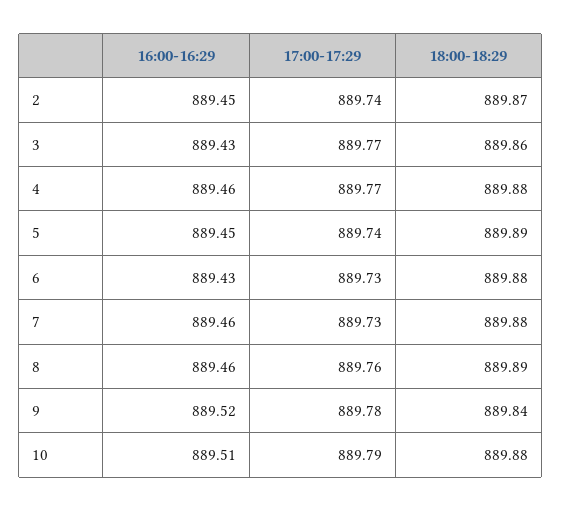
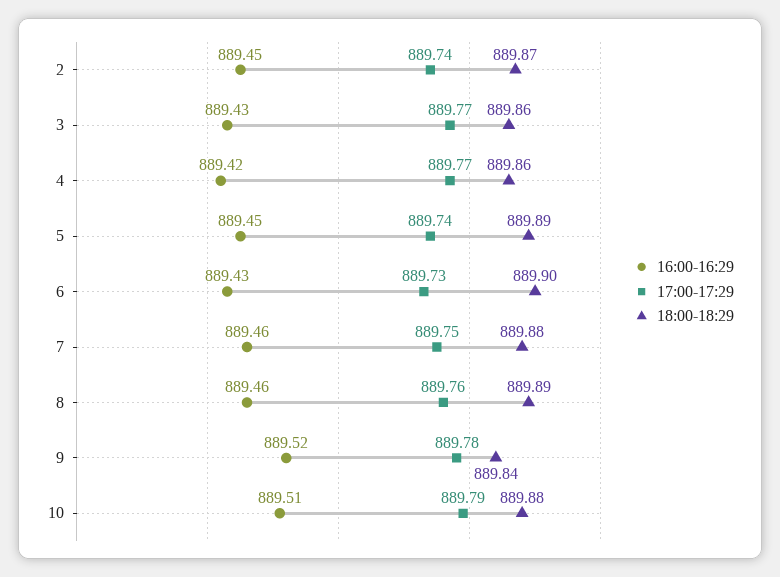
  {
    "16:00-16:29": {
      "2": 889.45,
      "3": 889.43,
-     "4": 889.46,
+     "4": 889.42,
      "5": 889.45,
      "6": 889.43,
      "7": 889.46,
      "8": 889.46,
      "9": 889.52,
      "10": 889.51
    },
    "17:00-17:29": {
      "2": 889.74,
      "3": 889.77,
      "4": 889.77,
      "5": 889.74,
      "6": 889.73,
-     "7": 889.73,
+     "7": 889.75,
      "8": 889.76,
      "9": 889.78,
      "10": 889.79
    },
    "18:00-18:29": {
      "2": 889.87,
      "3": 889.86,
-     "4": 889.88,
+     "4": 889.86,
      "5": 889.89,
-     "6": 889.88,
+     "6": 889.9,
      "7": 889.88,
      "8": 889.89,
      "9": 889.84,
      "10": 889.88
    }
  }

